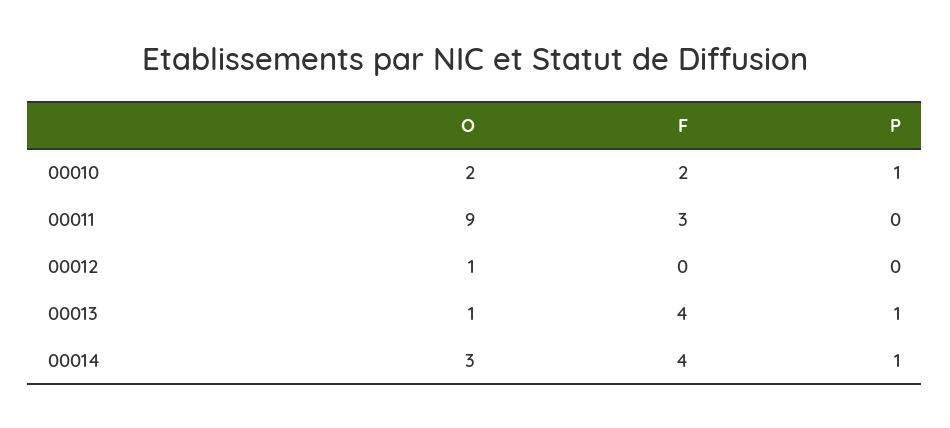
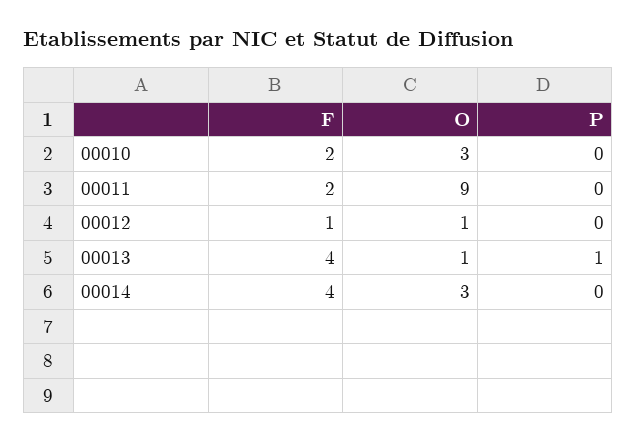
  {
    "O": {
-     "00010": 2,
+     "00010": 3,
      "00011": 9,
      "00012": 1,
      "00013": 1,
      "00014": 3
    },
    "F": {
      "00010": 2,
-     "00011": 3,
+     "00011": 2,
-     "00012": 0,
+     "00012": 1,
      "00013": 4,
      "00014": 4
    },
    "P": {
-     "00010": 1,
+     "00010": 0,
      "00011": 0,
      "00012": 0,
      "00013": 1,
-     "00014": 1
+     "00014": 0
    }
  }

